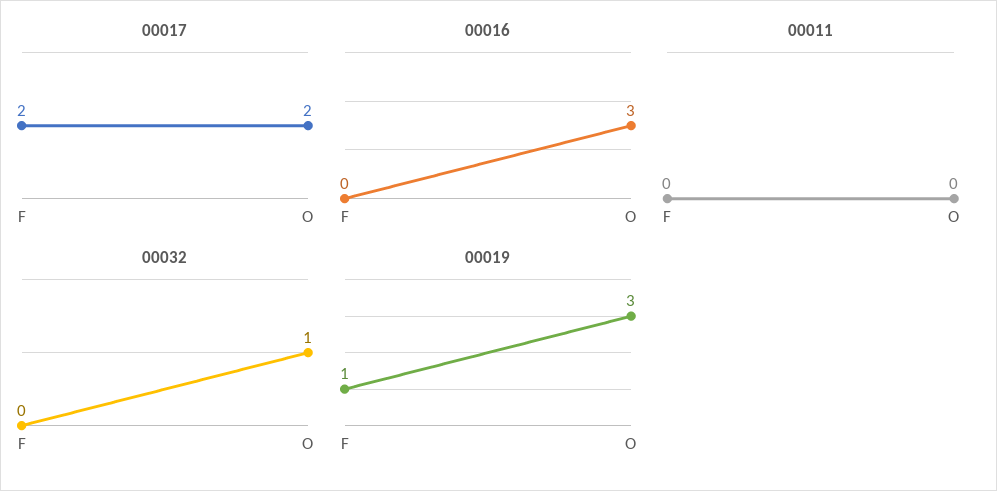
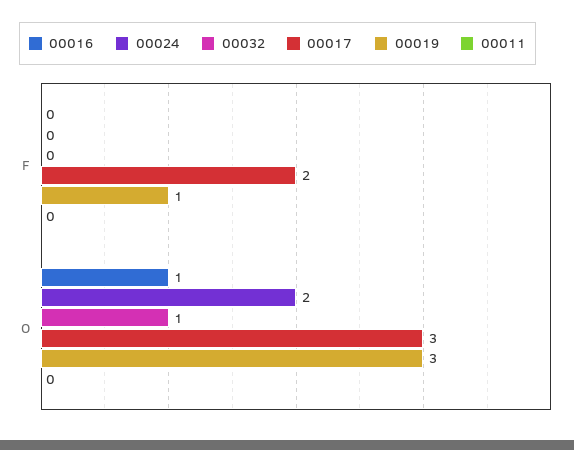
  {
    "00017": {
      "F": 2,
-     "O": 2
+     "O": 3
    },
    "00016": {
      "F": 0,
-     "O": 3
+     "O": 1
    },
    "00011": {
      "F": 0,
      "O": 0
    },
    "00032": {
      "F": 0,
      "O": 1
    },
    "00019": {
      "F": 1,
      "O": 3
-   }
+   },
+   "00024": {
+     "F": 0,
+     "O": 2
+   }
  }

